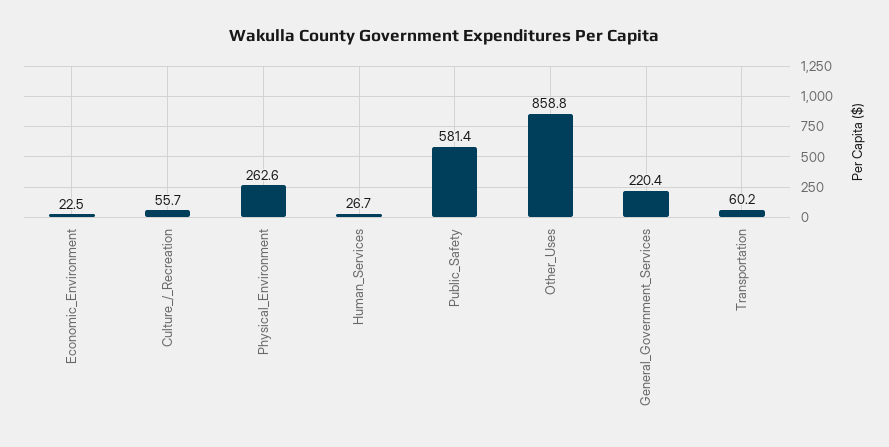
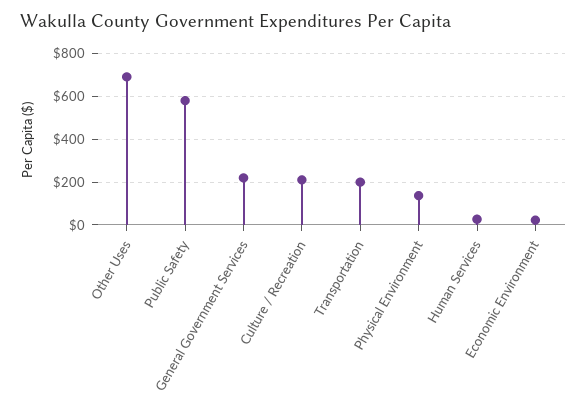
  {
    "Economic_Environment": 22.5,
-   "Culture_/_Recreation": 55.7,
+   "Culture_/_Recreation": 200,
-   "Physical_Environment": 262.6,
+   "Physical_Environment": 150,
    "Human_Services": 26.7,
    "Public_Safety": 581.4,
-   "Other_Uses": 858.8,
+   "Other_Uses": 700,
    "General_Government_Services": 220.4,
-   "Transportation": 60.2
+   "Transportation": 200
  }

